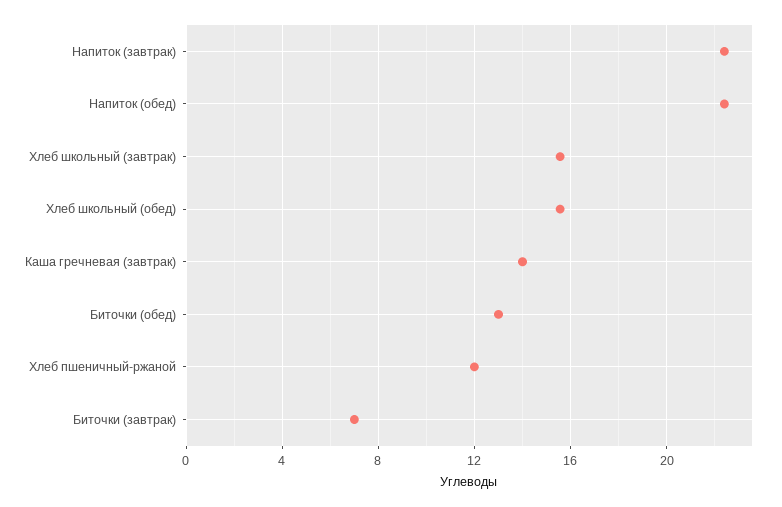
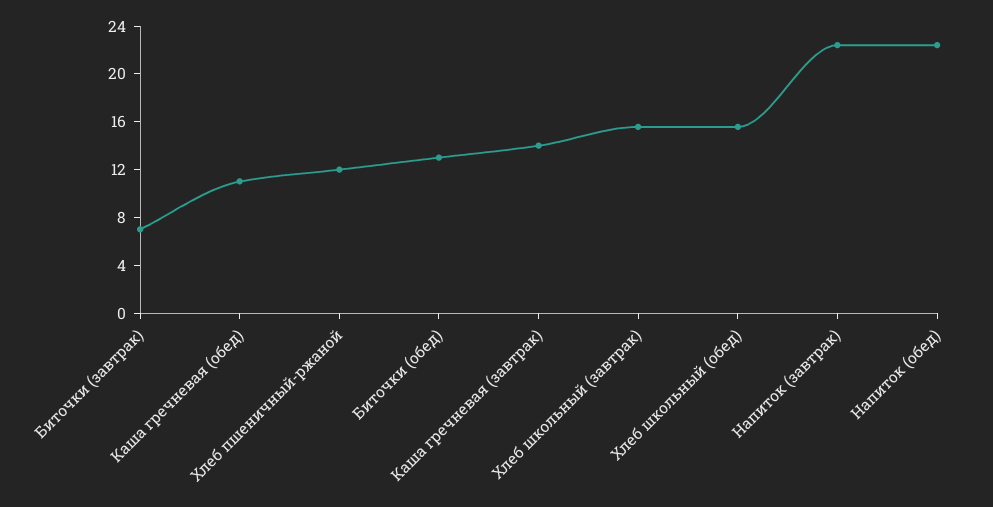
  {
    "Напиток (завтрак)": 22.5,
    "Напиток (обед)": 22.5,
    "Хлеб школьный (завтрак)": 15.5,
    "Хлеб школьный (обед)": 15.5,
    "Каша гречневая (завтрак)": 14,
    "Биточки (обед)": 13,
    "Хлеб пшеничный-ржаной": 12,
-   "Биточки (завтрак)": 7
+   "Биточки (завтрак)": 7,
+   "Каша гречневая (обед)": 11
  }

